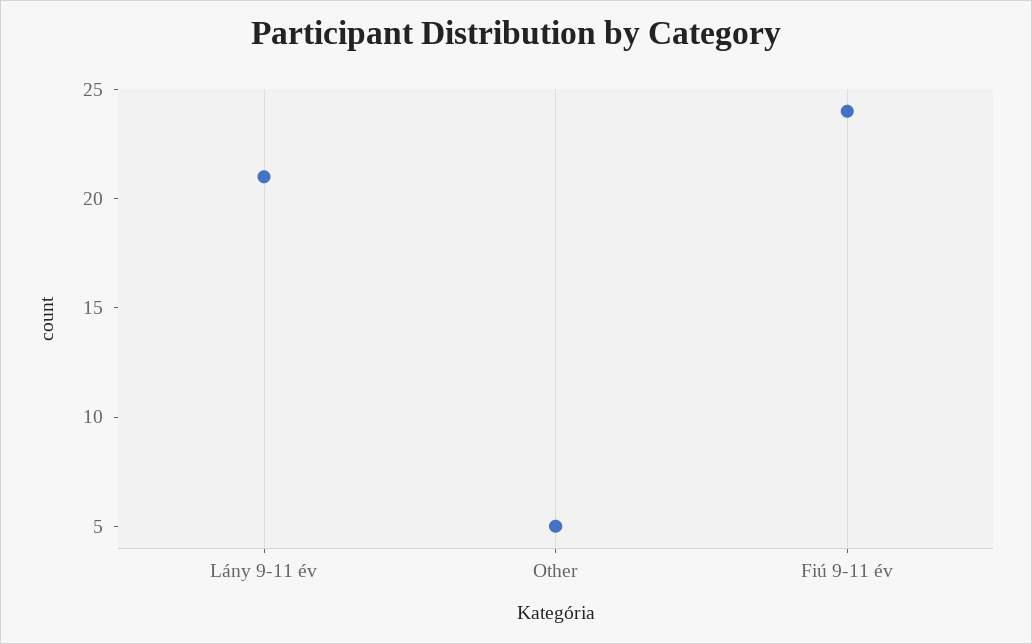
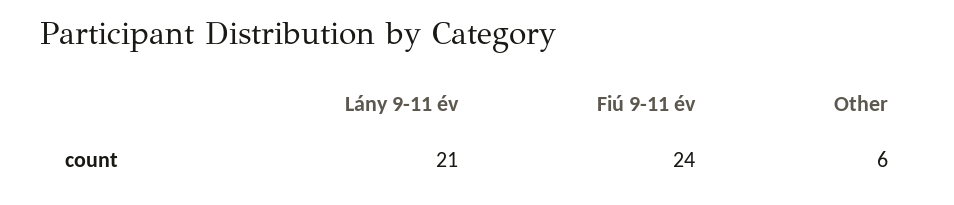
  {
    "Lány 9-11 év": 21,
-   "Other": 5,
+   "Other": 6,
    "Fiú 9-11 év": 24
  }

